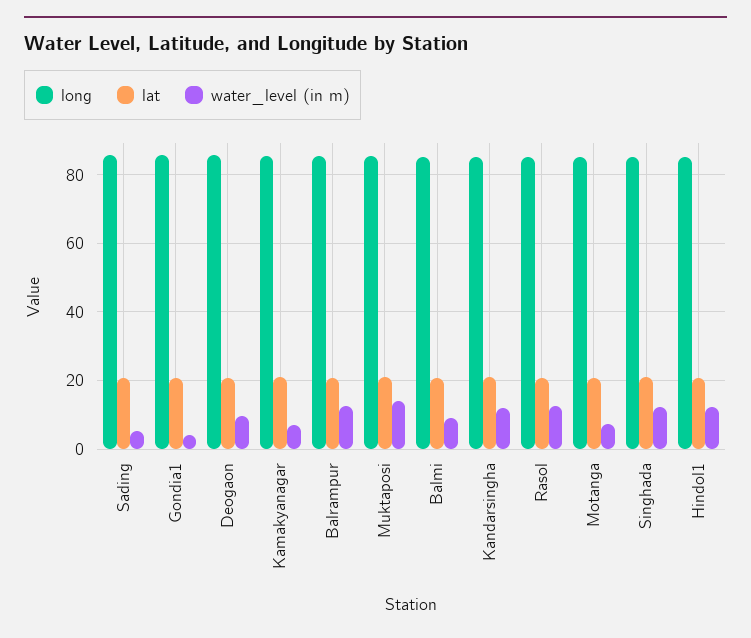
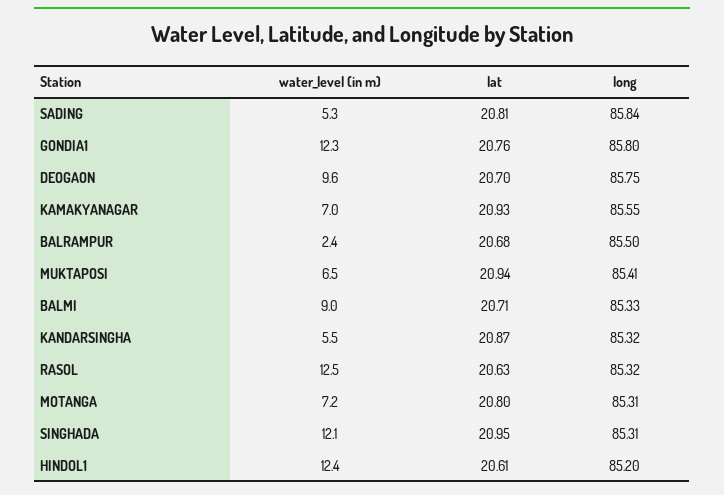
  {
    "long": {
      "Sading": 85.84,
      "Gondia1": 85.8,
      "Deogaon": 85.75,
      "Kamakyanagar": 85.55,
      "Balrampur": 85.5,
      "Muktaposi": 85.41,
      "Balmi": 85.33,
      "Kandarsingha": 85.32,
      "Rasol": 85.32,
      "Motanga": 85.31,
      "Singhada": 85.31,
      "Hindol1": 85.2
    },
    "lat": {
      "Sading": 20.81,
      "Gondia1": 20.76,
      "Deogaon": 20.7,
      "Kamakyanagar": 20.93,
      "Balrampur": 20.68,
      "Muktaposi": 20.94,
      "Balmi": 20.71,
      "Kandarsingha": 20.87,
      "Rasol": 20.63,
      "Motanga": 20.8,
      "Singhada": 20.95,
      "Hindol1": 20.61
    },
    "water_level (in m)": {
      "Sading": 5.3,
-     "Gondia1": 4,
+     "Gondia1": 12.3,
      "Deogaon": 9.6,
      "Kamakyanagar": 7,
-     "Balrampur": 12,
+     "Balrampur": 2.4,
-     "Muktaposi": 14,
+     "Muktaposi": 6.5,
      "Balmi": 9,
-     "Kandarsingha": 12,
+     "Kandarsingha": 5.5,
      "Rasol": 12.5,
      "Motanga": 7.2,
      "Singhada": 12.1,
      "Hindol1": 12.4
    }
  }

